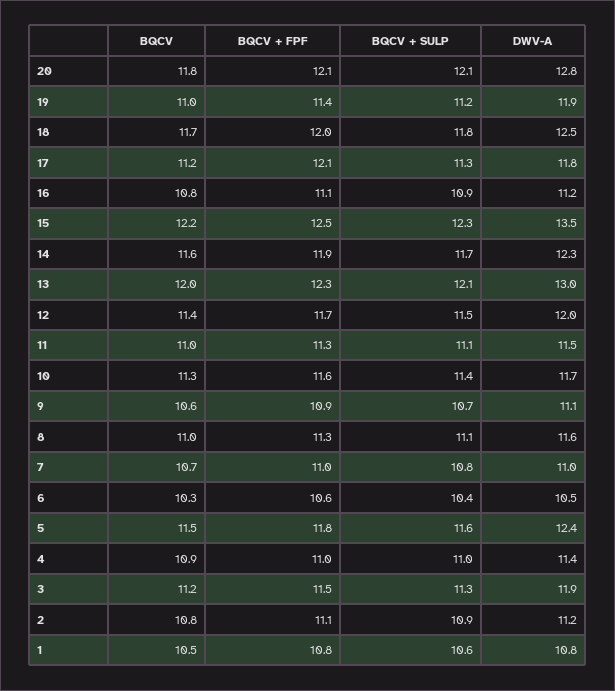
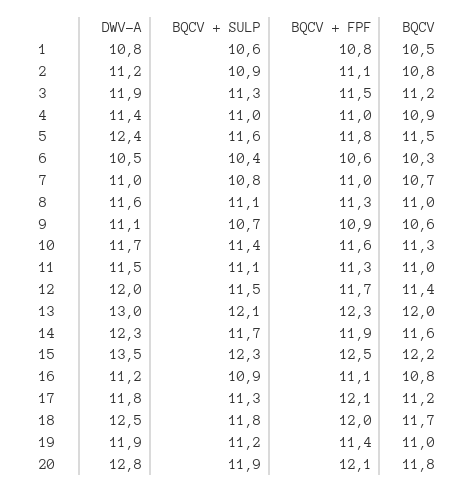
  {
    "BQCV": {
      "20": 11.8,
      "19": 11,
      "18": 11.7,
      "17": 11.2,
      "16": 10.8,
      "15": 12.2,
      "14": 11.6,
      "13": 12,
      "12": 11.4,
      "11": 11,
      "10": 11.3,
      "9": 10.6,
      "8": 11,
      "7": 10.7,
      "6": 10.3,
      "5": 11.5,
      "4": 10.9,
      "3": 11.2,
      "2": 10.8,
      "1": 10.5
    },
    "BQCV + FPF": {
      "20": 12.1,
      "19": 11.4,
      "18": 12,
      "17": 12.1,
      "16": 11.1,
      "15": 12.5,
      "14": 11.9,
      "13": 12.3,
      "12": 11.7,
      "11": 11.3,
      "10": 11.6,
      "9": 10.9,
      "8": 11.3,
      "7": 11,
      "6": 10.6,
      "5": 11.8,
      "4": 11,
      "3": 11.5,
      "2": 11.1,
      "1": 10.8
    },
    "BQCV + SULP": {
-     "20": 12.1,
+     "20": 11.9,
      "19": 11.2,
      "18": 11.8,
      "17": 11.3,
      "16": 10.9,
      "15": 12.3,
      "14": 11.7,
      "13": 12.1,
      "12": 11.5,
      "11": 11.1,
      "10": 11.4,
      "9": 10.7,
      "8": 11.1,
      "7": 10.8,
      "6": 10.4,
      "5": 11.6,
      "4": 11,
      "3": 11.3,
      "2": 10.9,
      "1": 10.6
    },
    "DWV-A": {
      "20": 12.8,
      "19": 11.9,
      "18": 12.5,
      "17": 11.8,
      "16": 11.2,
      "15": 13.5,
      "14": 12.3,
      "13": 13,
      "12": 12,
      "11": 11.5,
      "10": 11.7,
      "9": 11.1,
      "8": 11.6,
      "7": 11,
      "6": 10.5,
      "5": 12.4,
      "4": 11.4,
      "3": 11.9,
      "2": 11.2,
      "1": 10.8
    }
  }

